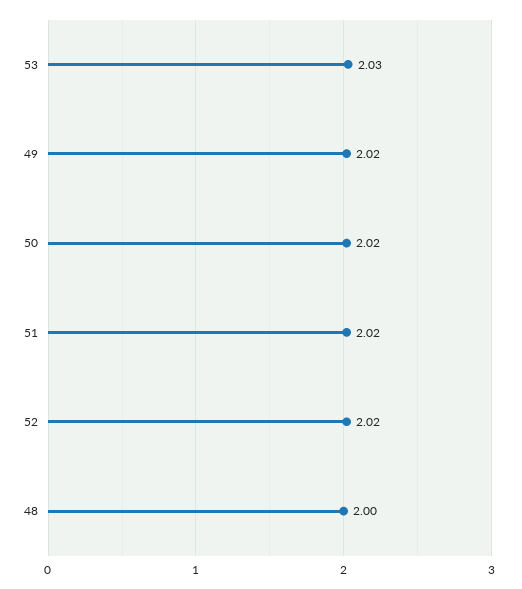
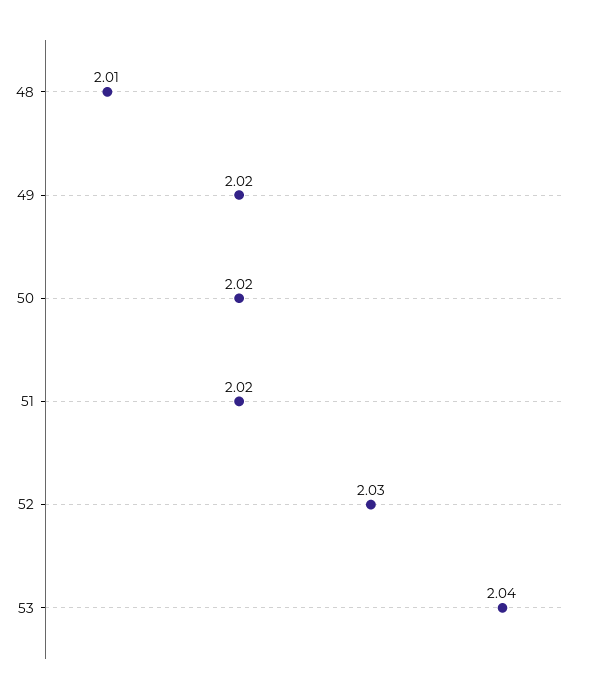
  {
-   "53": 2.03,
+   "53": 2.04,
    "49": 2.02,
    "50": 2.02,
    "51": 2.02,
-   "52": 2.02,
+   "52": 2.03,
-   "48": 2
+   "48": 2.01
  }

